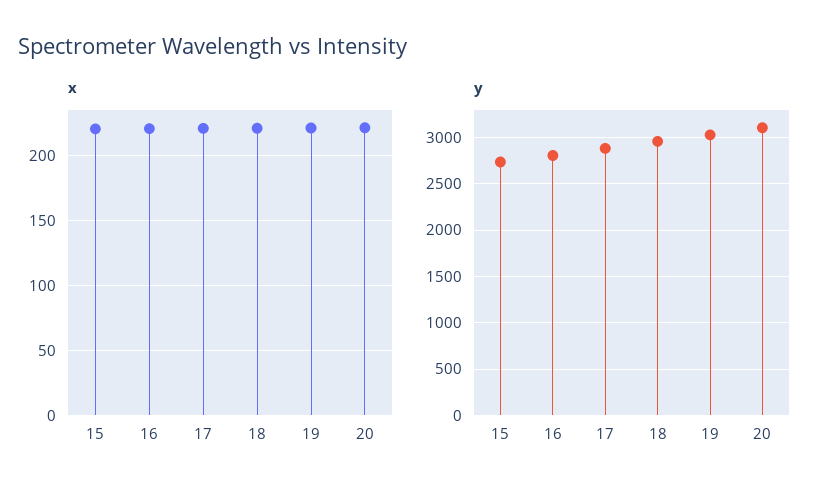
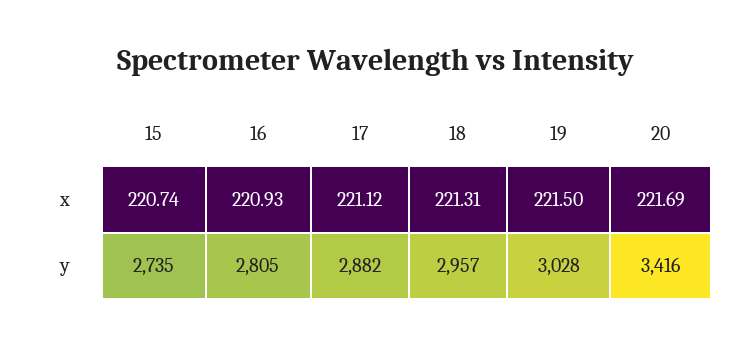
  {
    "x": {
      "15": 220.74,
      "16": 220.93,
      "17": 221.12,
      "18": 221.31,
      "19": 221.5,
      "20": 221.69
    },
    "y": {
      "15": 2735,
      "16": 2805,
      "17": 2882,
      "18": 2957,
      "19": 3028,
-     "20": 3100
+     "20": 3416
    }
  }

